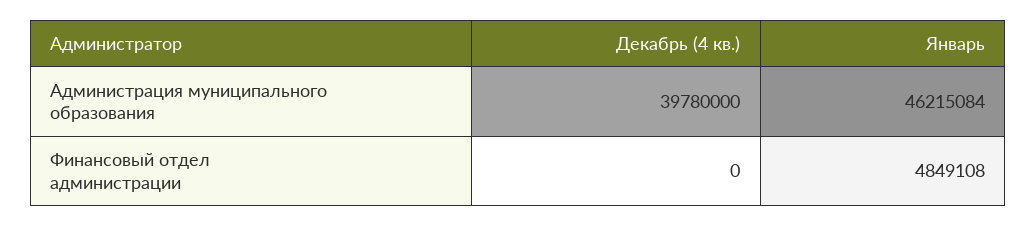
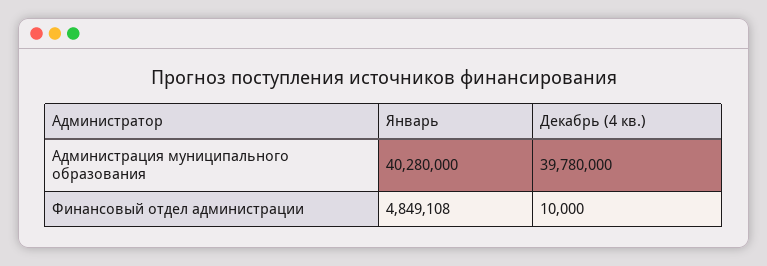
  {
    "Декабрь (4 кв.)": {
      "Администрация муниципального образования": 39780000,
-     "Финансовый отдел администрации": 0
+     "Финансовый отдел администрации": 10000
    },
    "Январь": {
-     "Администрация муниципального образования": 46215084,
+     "Администрация муниципального образования": 40280000,
      "Финансовый отдел администрации": 4849108
    }
  }

